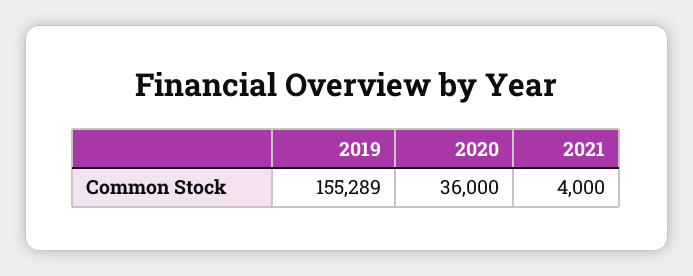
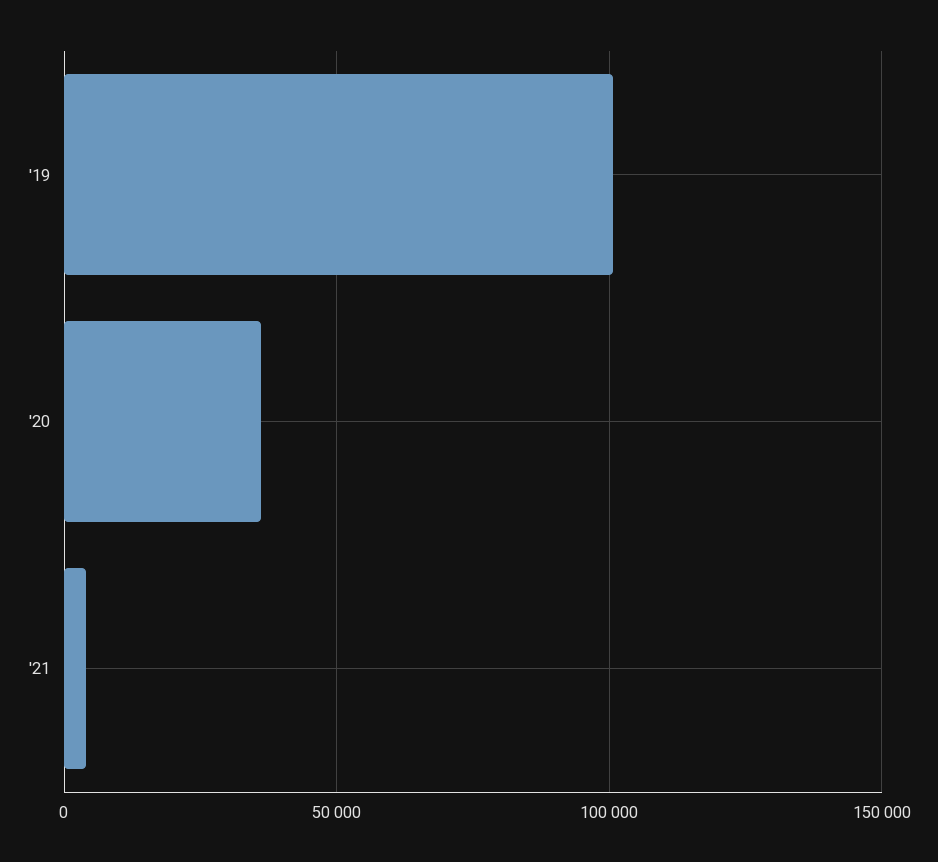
  {
-   "2019": 155289,
+   "2019": 100000,
    "2020": 36000,
    "2021": 4000
  }

